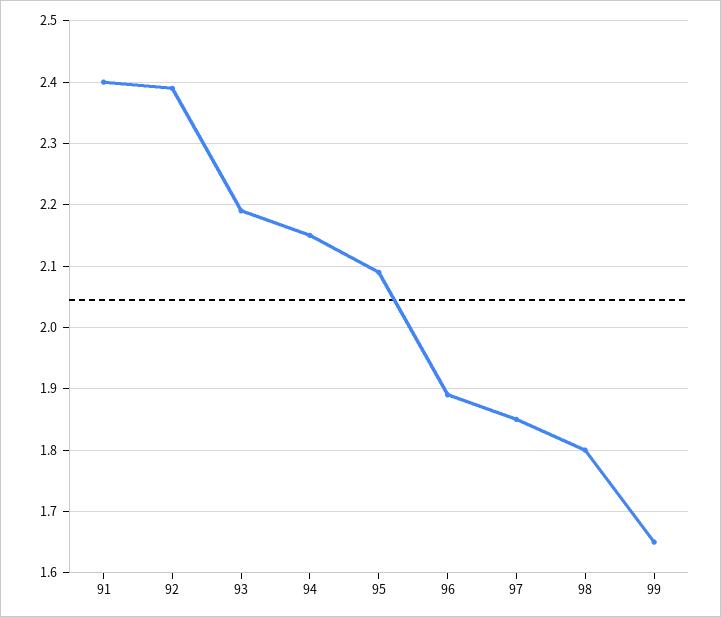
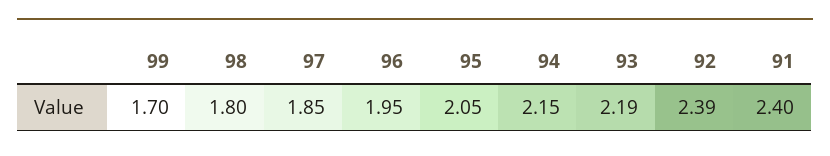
  {
    "91": 2.4,
    "92": 2.39,
    "93": 2.19,
    "94": 2.15,
-   "95": 2.09,
+   "95": 2.05,
-   "96": 1.89,
+   "96": 1.95,
    "97": 1.85,
    "98": 1.8,
-   "99": 1.65
+   "99": 1.7
  }

